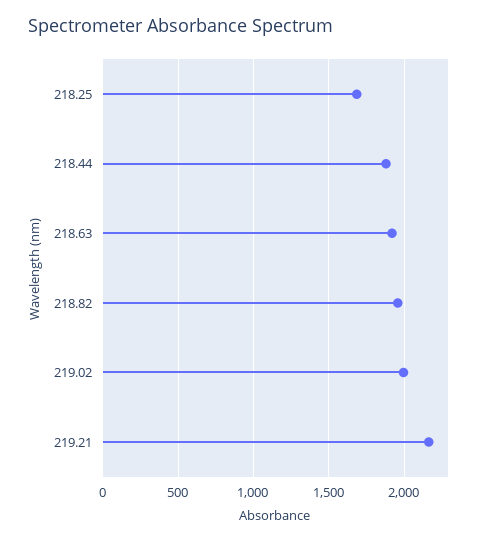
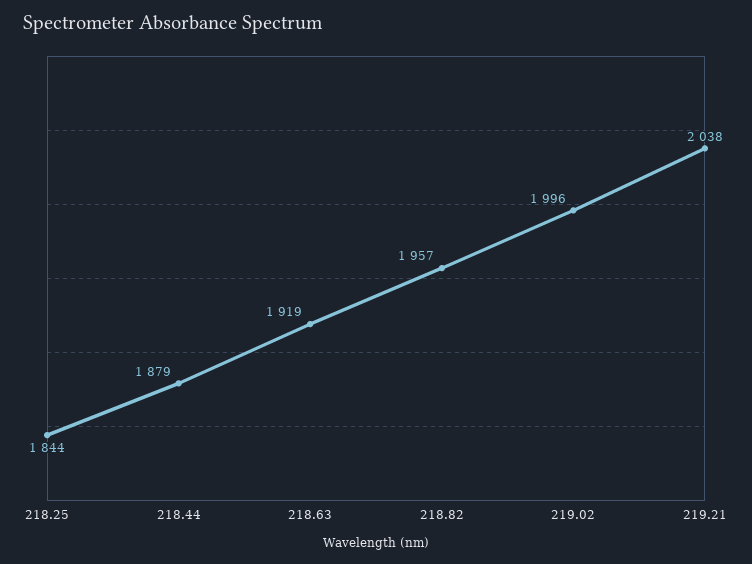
  {
-   "218.25": 1700,
+   "218.25": 1844,
    "218.44": 1879,
    "218.63": 1919,
    "218.82": 1957,
    "219.02": 1996,
-   "219.21": 2150
+   "219.21": 2038
  }

